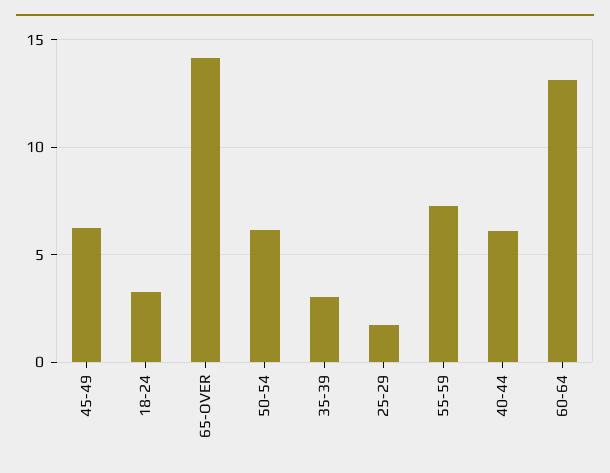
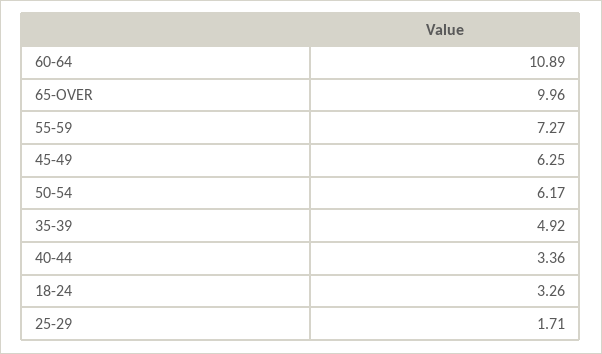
  {
    "45-49": 6.25,
    "18-24": 3.26,
-   "65-OVER": 14,
+   "65-OVER": 9.96,
    "50-54": 6.17,
-   "35-39": 3,
+   "35-39": 4.92,
    "25-29": 1.71,
    "55-59": 7.27,
-   "40-44": 6,
+   "40-44": 3.36,
-   "60-64": 13
+   "60-64": 10.89
  }

